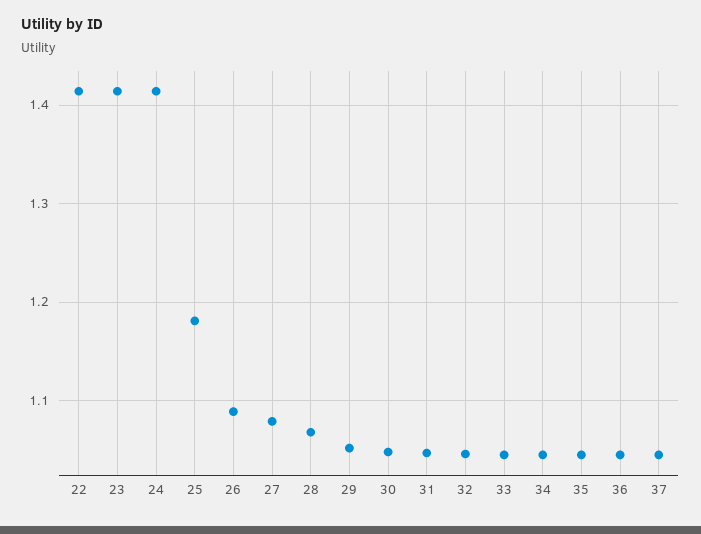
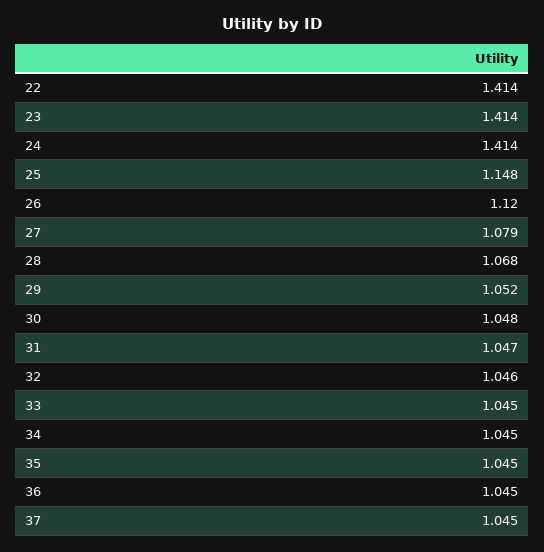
  {
    "22": 1.414,
    "23": 1.414,
    "24": 1.414,
-   "25": 1.18,
+   "25": 1.148,
-   "26": 1.09,
+   "26": 1.12,
    "27": 1.079,
    "28": 1.068,
    "29": 1.052,
    "30": 1.048,
    "31": 1.047,
    "32": 1.046,
    "33": 1.045,
    "34": 1.045,
    "35": 1.045,
    "36": 1.045,
    "37": 1.045
  }

